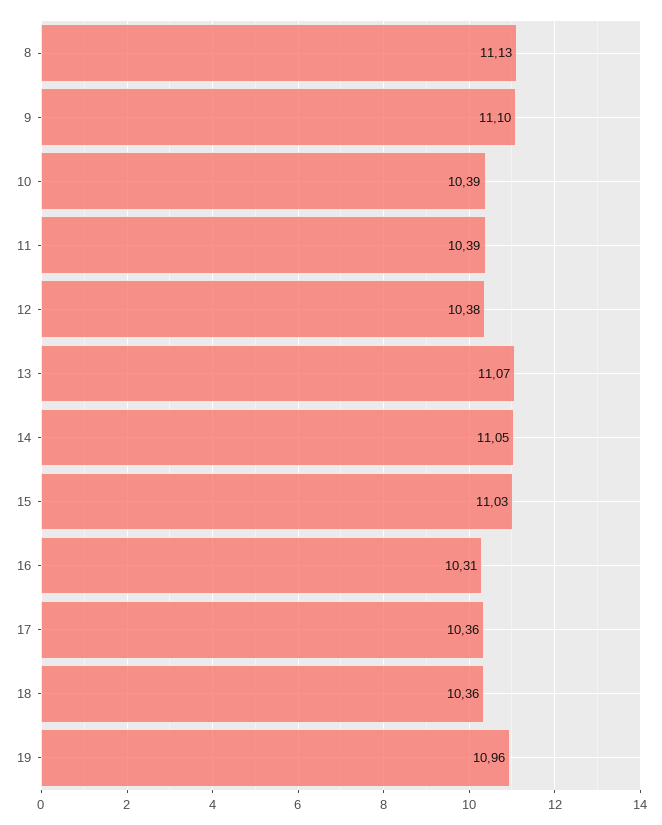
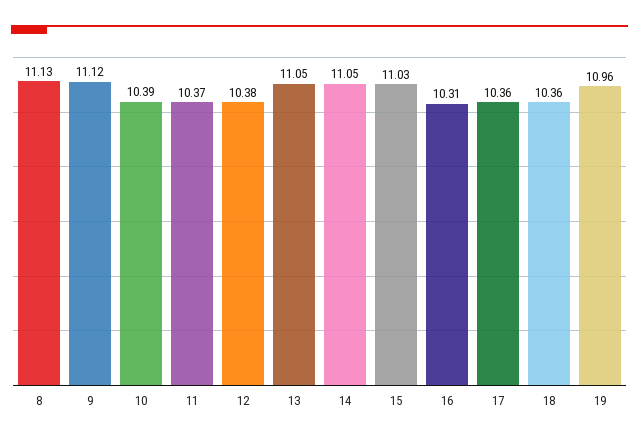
  {
    "8": 11.13,
-   "9": 11.1,
+   "9": 11.12,
    "10": 10.39,
-   "11": 10.39,
+   "11": 10.37,
    "12": 10.38,
-   "13": 11.07,
+   "13": 11.05,
    "14": 11.05,
    "15": 11.03,
    "16": 10.31,
    "17": 10.36,
    "18": 10.36,
    "19": 10.96
  }

